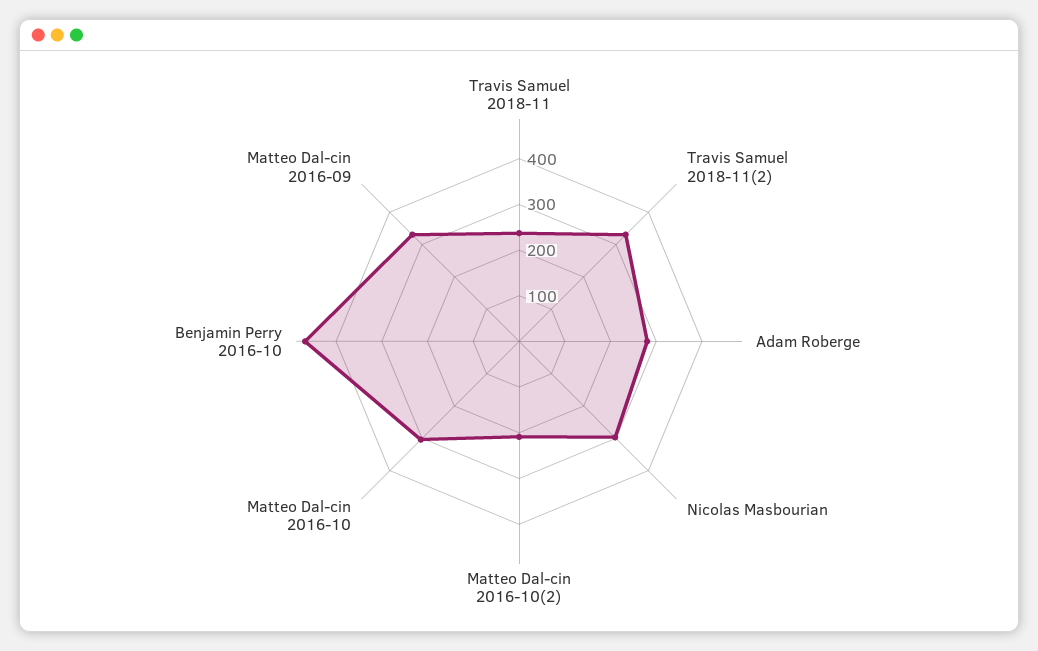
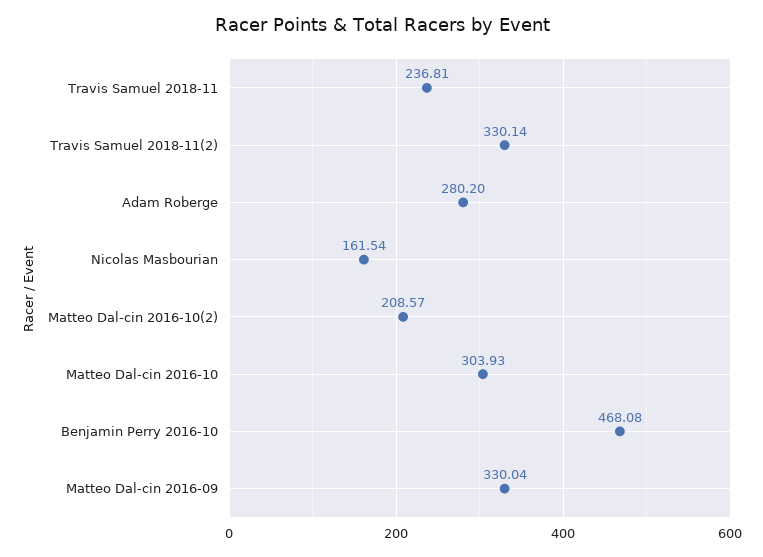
  {
    "Travis Samuel 2018-11": 236.81,
    "Travis Samuel 2018-11(2)": 330.14,
    "Adam Roberge": 280.2,
-   "Nicolas Masbourian": 300,
+   "Nicolas Masbourian": 161.54,
    "Matteo Dal-cin 2016-10(2)": 208.57,
    "Matteo Dal-cin 2016-10": 303.93,
    "Benjamin Perry 2016-10": 468.08,
    "Matteo Dal-cin 2016-09": 330.04
  }

